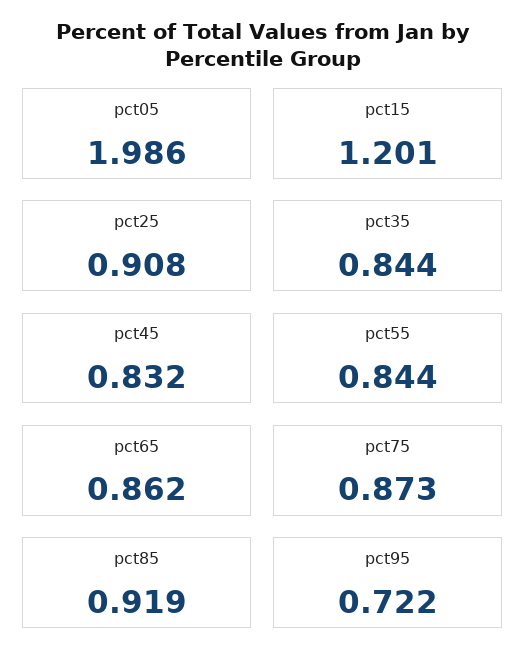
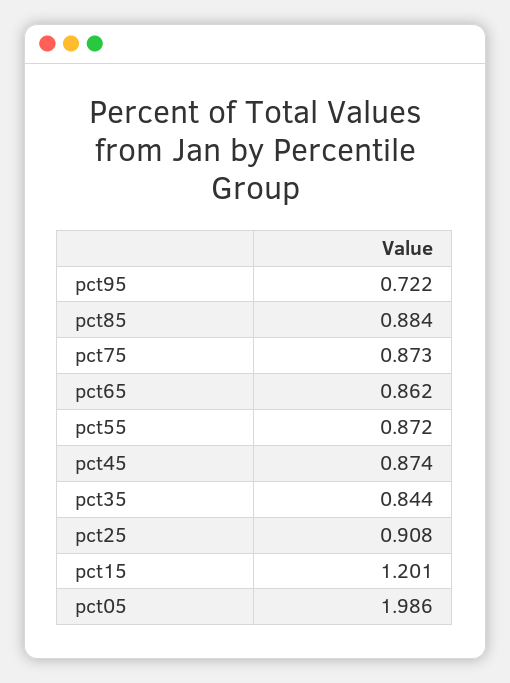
  {
    "pct05": 1.986,
    "pct15": 1.201,
    "pct25": 0.908,
    "pct35": 0.844,
-   "pct45": 0.832,
+   "pct45": 0.874,
-   "pct55": 0.844,
+   "pct55": 0.872,
    "pct65": 0.862,
    "pct75": 0.873,
-   "pct85": 0.919,
+   "pct85": 0.884,
    "pct95": 0.722
  }

